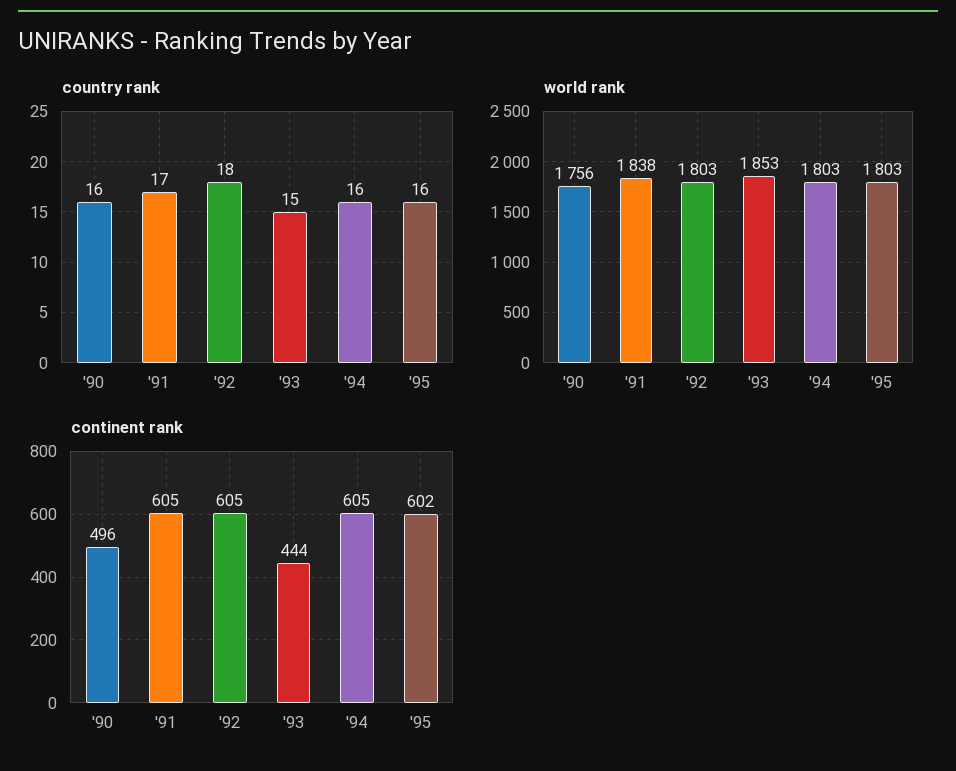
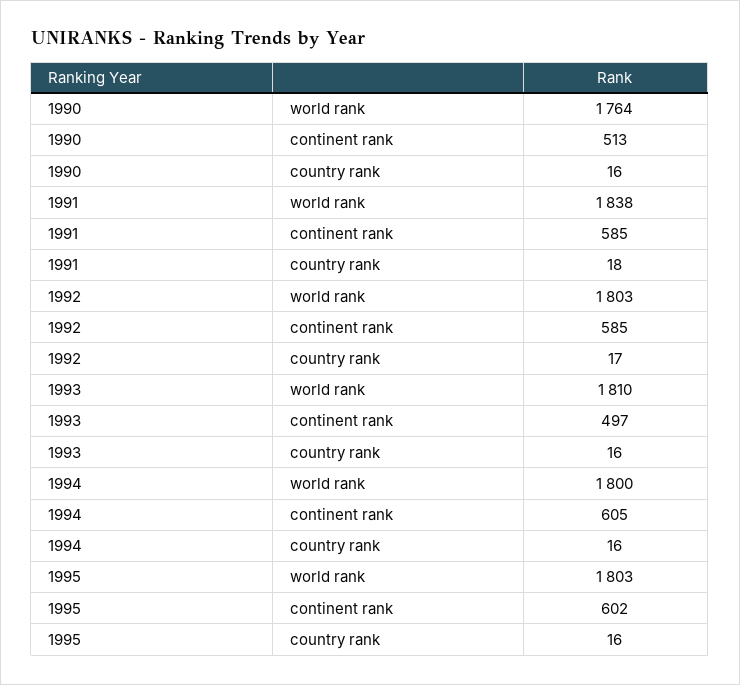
  {
    "country rank": {
      "'90": 16,
-     "'91": 17,
+     "'91": 18,
-     "'92": 18,
+     "'92": 17,
-     "'93": 15,
+     "'93": 16,
      "'94": 16,
      "'95": 16
    },
    "world rank": {
-     "'90": 1756,
+     "'90": 1764,
      "'91": 1838,
      "'92": 1803,
-     "'93": 1853,
+     "'93": 1810,
-     "'94": 1803,
+     "'94": 1800,
      "'95": 1803
    },
    "continent rank": {
-     "'90": 496,
+     "'90": 513,
-     "'91": 605,
+     "'91": 585,
-     "'92": 605,
+     "'92": 585,
-     "'93": 444,
+     "'93": 497,
      "'94": 605,
      "'95": 602
    }
  }

